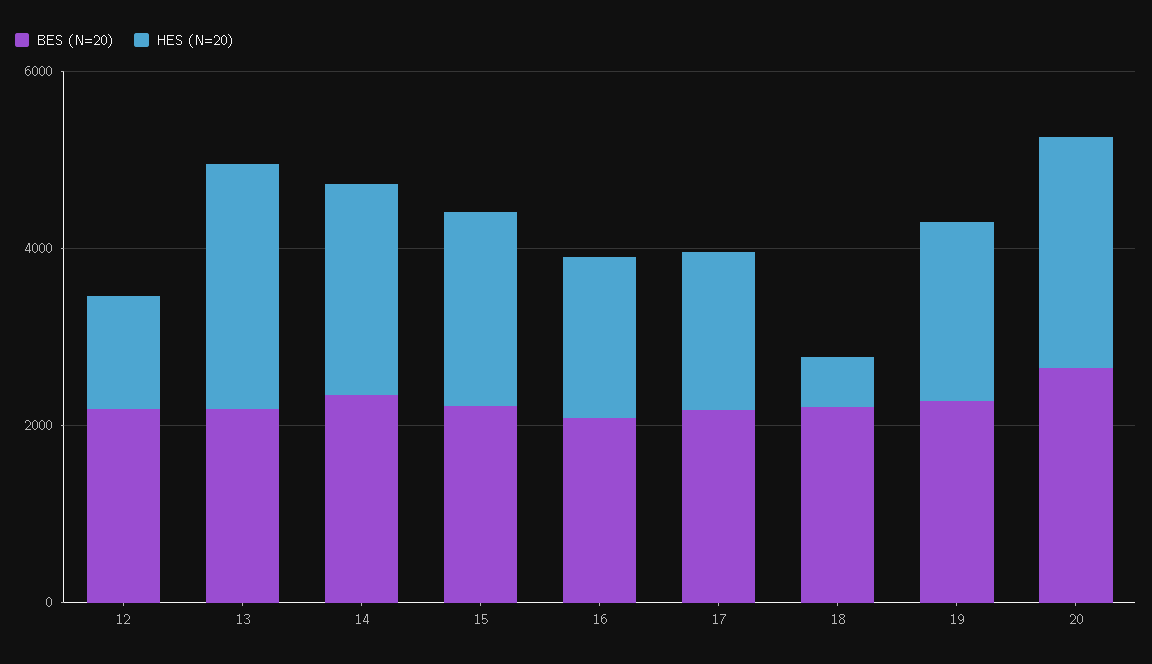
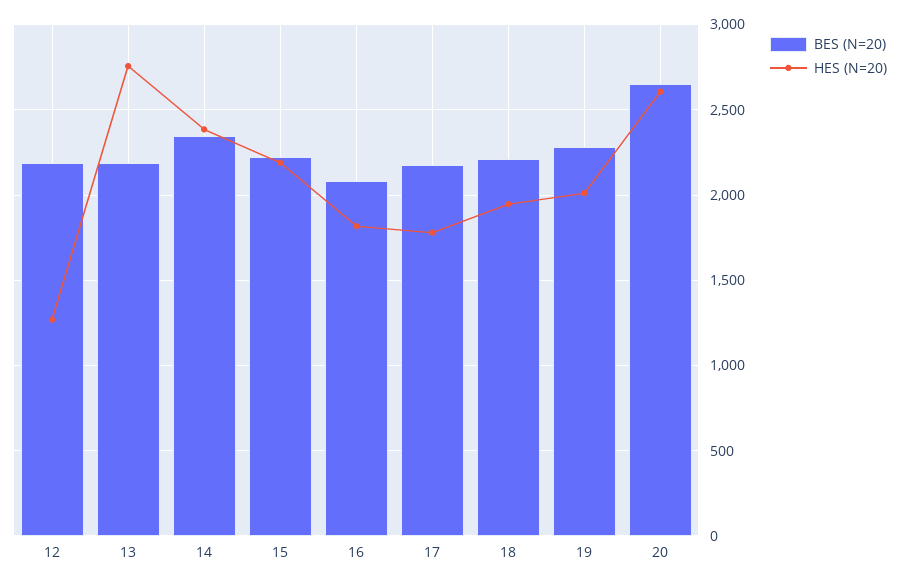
  {
    "BES (N=20)": {
      "12": 2200,
      "13": 2200,
      "14": 2350,
      "15": 2200,
      "16": 2100,
      "17": 2200,
      "18": 2200,
      "19": 2300,
      "20": 2650
    },
    "HES (N=20)": {
      "12": 1250,
      "13": 2750,
      "14": 2400,
      "15": 2200,
      "16": 1800,
      "17": 1800,
-     "18": 500,
+     "18": 1950,
      "19": 2000,
      "20": 2600
    }
  }

